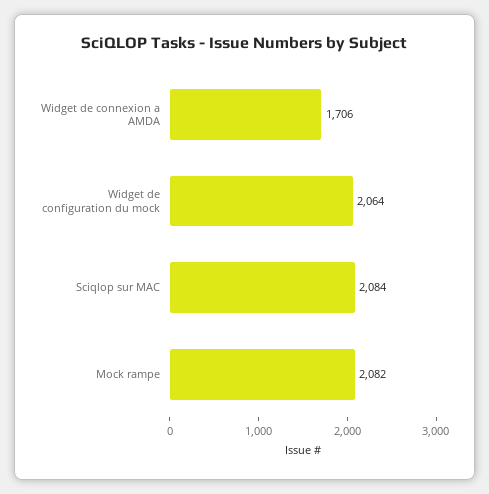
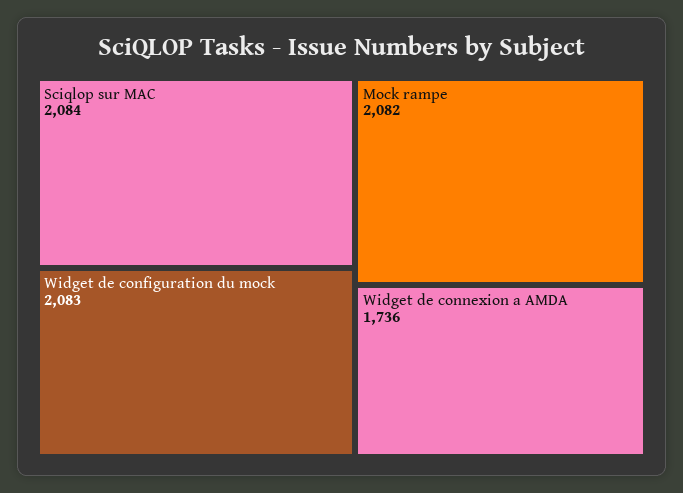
  {
-   "Widget de connexion a AMDA": 1706,
+   "Widget de connexion a AMDA": 1736,
-   "Widget de configuration du mock": 2064,
+   "Widget de configuration du mock": 2083,
    "Sciqlop sur MAC": 2084,
    "Mock rampe": 2082
  }

